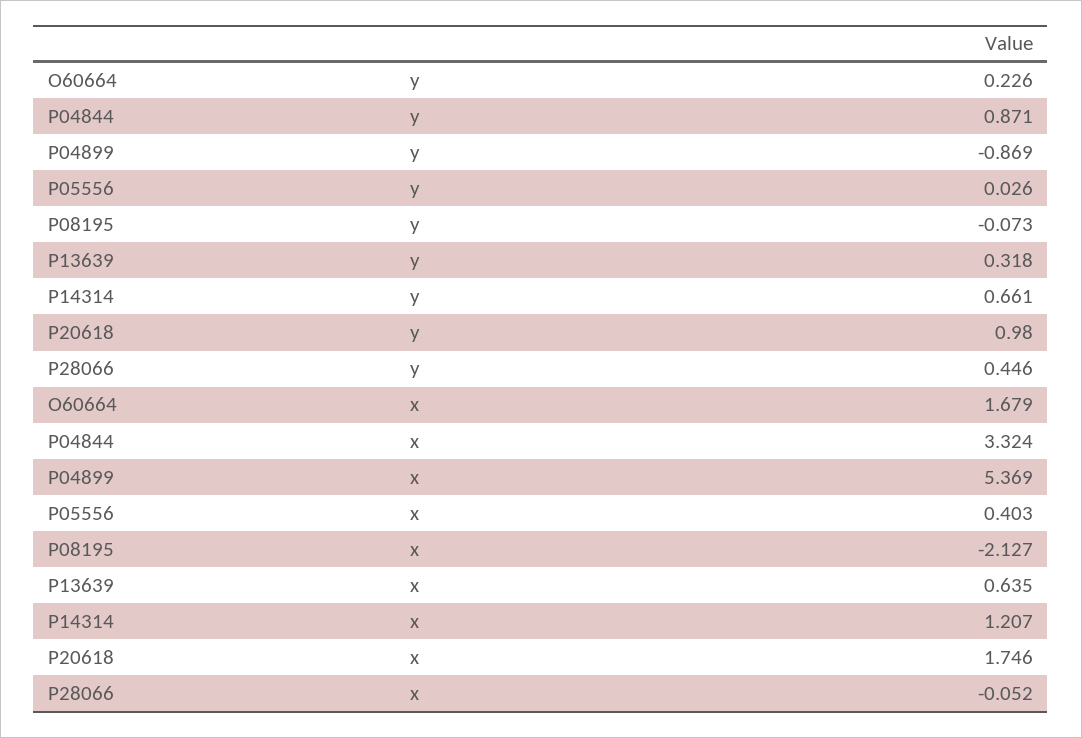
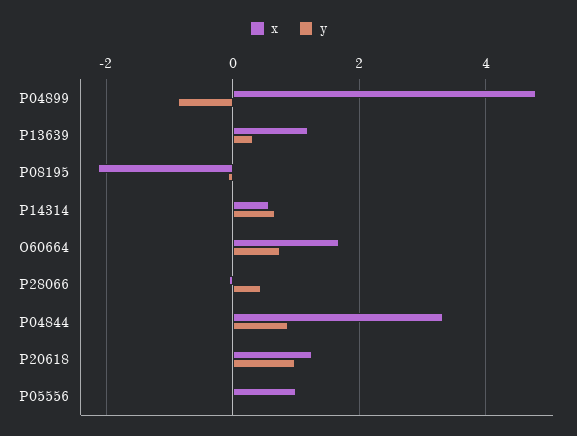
  {
    "y": {
-     "O60664": 0.226,
+     "O60664": 0.8,
      "P04844": 0.871,
      "P04899": -0.869,
      "P05556": 0.026,
      "P08195": -0.073,
      "P13639": 0.318,
      "P14314": 0.661,
      "P20618": 0.98,
      "P28066": 0.446
    },
    "x": {
      "O60664": 1.679,
      "P04844": 3.324,
-     "P04899": 5.369,
+     "P04899": 4.8,
-     "P05556": 0.403,
+     "P05556": 1,
      "P08195": -2.127,
-     "P13639": 0.635,
+     "P13639": 1.2,
-     "P14314": 1.207,
+     "P14314": 0.6,
-     "P20618": 1.746,
+     "P20618": 1.2,
      "P28066": -0.052
    }
  }

